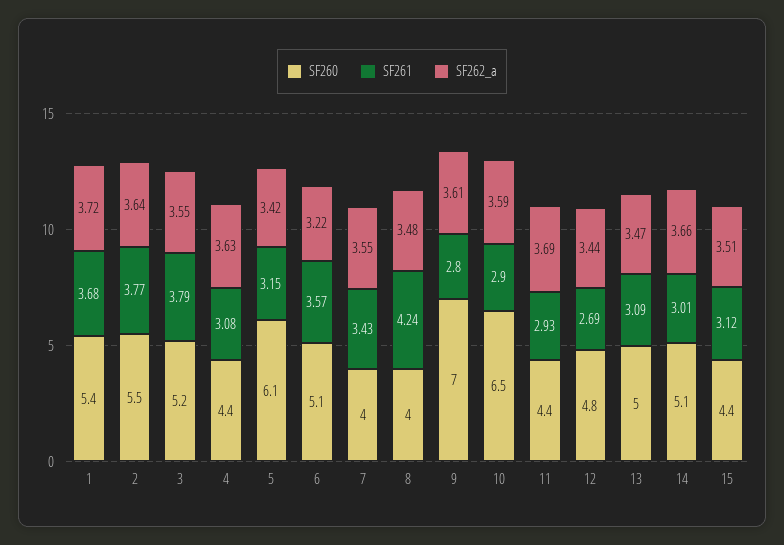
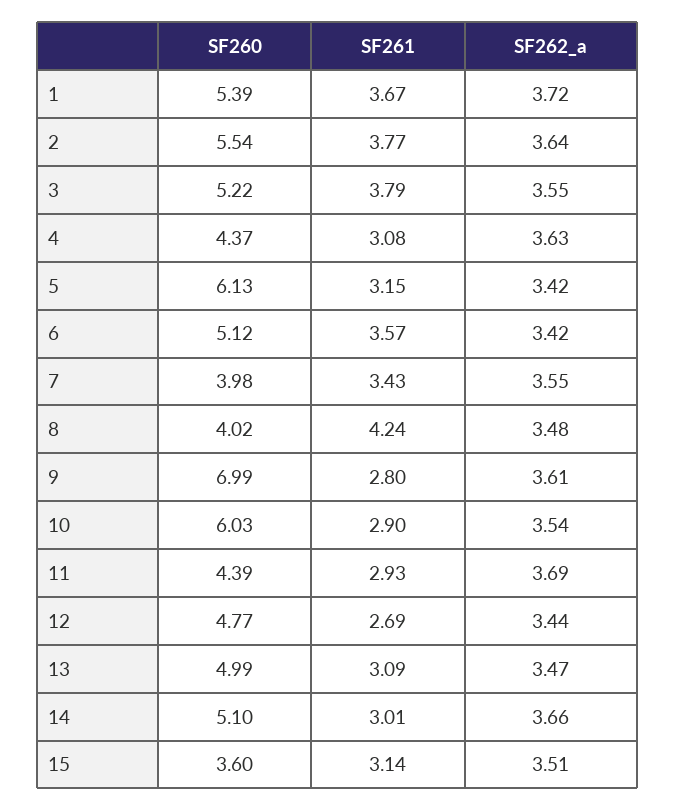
  {
    "SF260": {
      "1": 5.39,
      "2": 5.54,
      "3": 5.22,
      "4": 4.37,
      "5": 6.13,
      "6": 5.12,
      "7": 3.98,
      "8": 4.02,
      "9": 6.99,
-     "10": 6.5,
+     "10": 6.03,
      "11": 4.39,
      "12": 4.77,
      "13": 4.99,
      "14": 5.1,
-     "15": 4.4
+     "15": 3.6
    },
    "SF261": {
-     "1": 3.68,
+     "1": 3.67,
      "2": 3.77,
      "3": 3.79,
      "4": 3.08,
      "5": 3.15,
      "6": 3.57,
      "7": 3.43,
      "8": 4.24,
      "9": 2.8,
      "10": 2.9,
      "11": 2.93,
      "12": 2.69,
      "13": 3.09,
      "14": 3.01,
-     "15": 3.12
+     "15": 3.14
    },
    "SF262_a": {
      "1": 3.72,
      "2": 3.64,
      "3": 3.55,
      "4": 3.63,
      "5": 3.42,
-     "6": 3.22,
+     "6": 3.42,
      "7": 3.55,
      "8": 3.48,
      "9": 3.61,
-     "10": 3.59,
+     "10": 3.54,
      "11": 3.69,
      "12": 3.44,
      "13": 3.47,
      "14": 3.66,
      "15": 3.51
    }
  }

